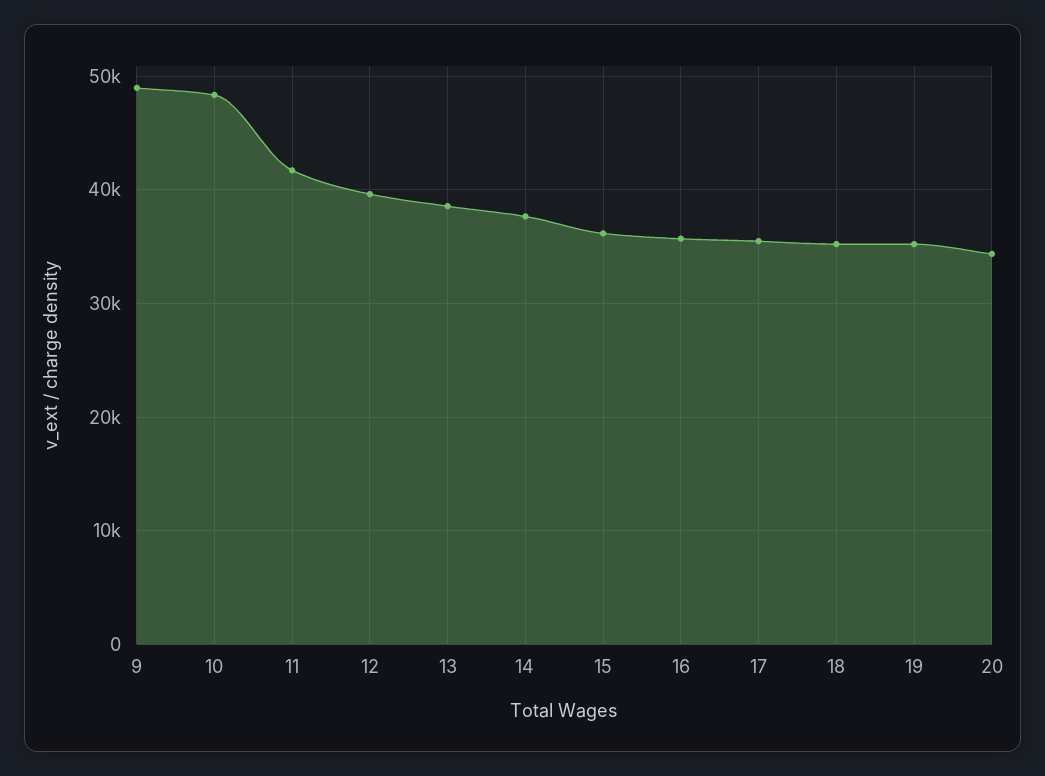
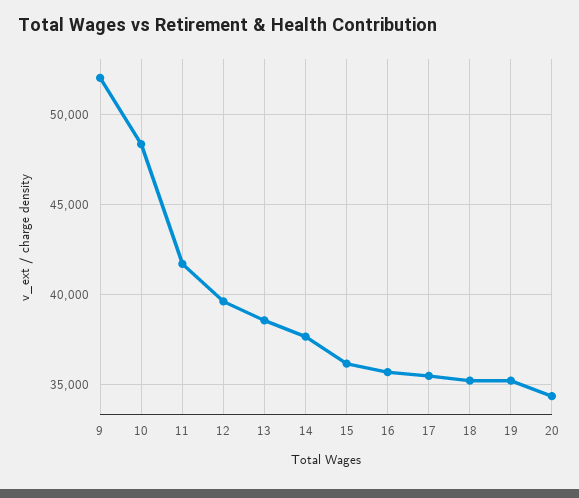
  {
-   "9": 49000,
+   "9": 52000,
    "10": 48500,
    "11": 41500,
    "12": 39500,
    "13": 38500,
    "14": 37500,
    "15": 36000,
    "16": 35500,
    "17": 35500,
    "18": 35000,
    "19": 35000,
    "20": 34500
  }

